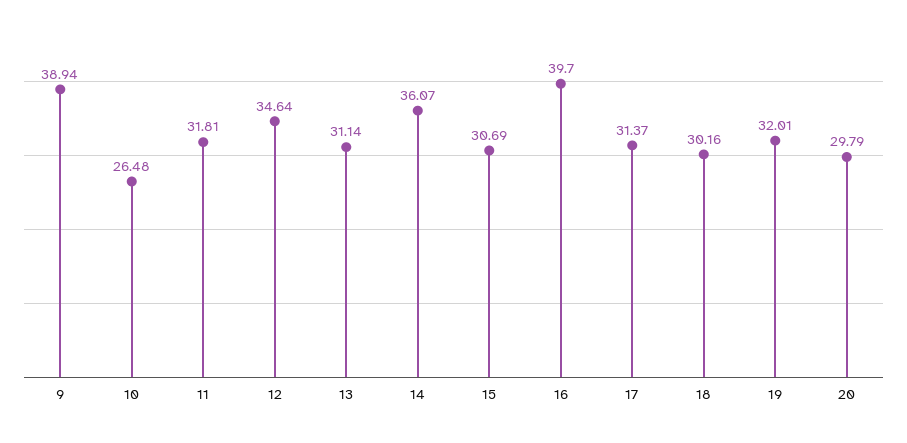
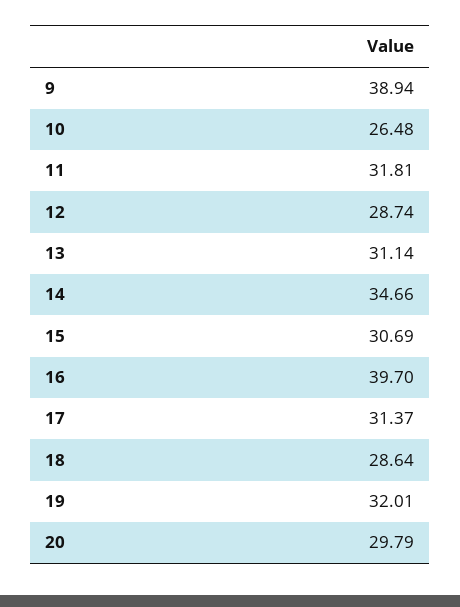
  {
    "9": 38.94,
    "10": 26.48,
    "11": 31.81,
-   "12": 34.64,
+   "12": 28.74,
    "13": 31.14,
-   "14": 36.07,
+   "14": 34.66,
    "15": 30.69,
    "16": 39.7,
    "17": 31.37,
-   "18": 30.16,
+   "18": 28.64,
    "19": 32.01,
    "20": 29.79
  }

